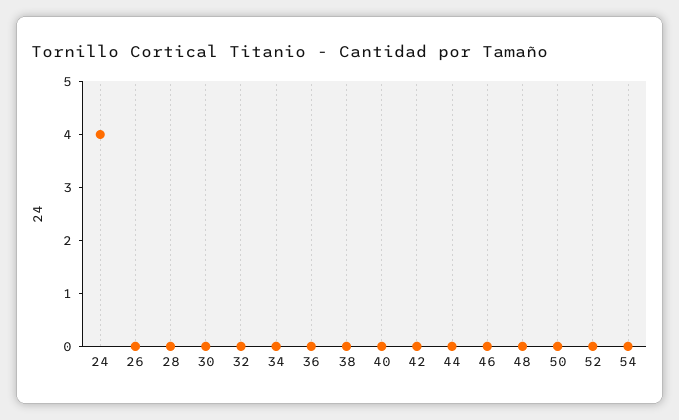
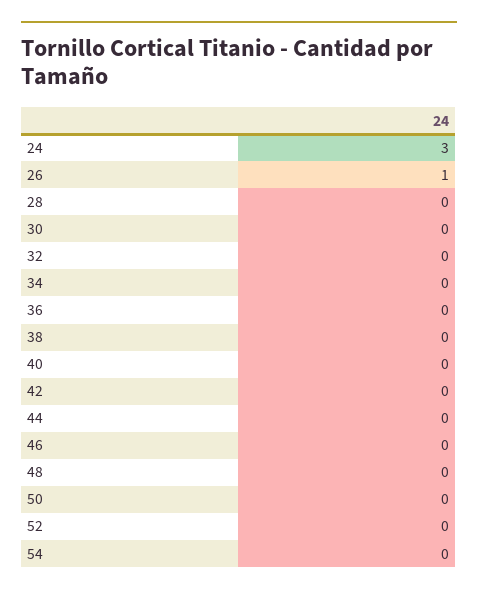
  {
-   "24": 4,
+   "24": 3,
-   "26": 0,
+   "26": 1,
    "28": 0,
    "30": 0,
    "32": 0,
    "34": 0,
    "36": 0,
    "38": 0,
    "40": 0,
    "42": 0,
    "44": 0,
    "46": 0,
    "48": 0,
    "50": 0,
    "52": 0,
    "54": 0
  }

